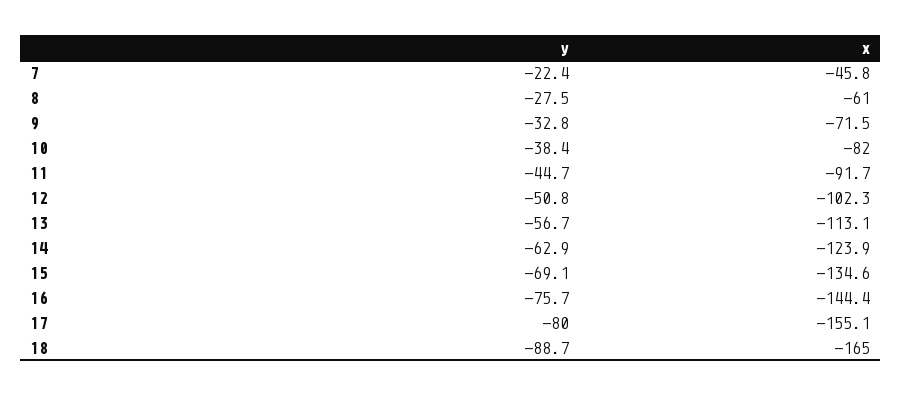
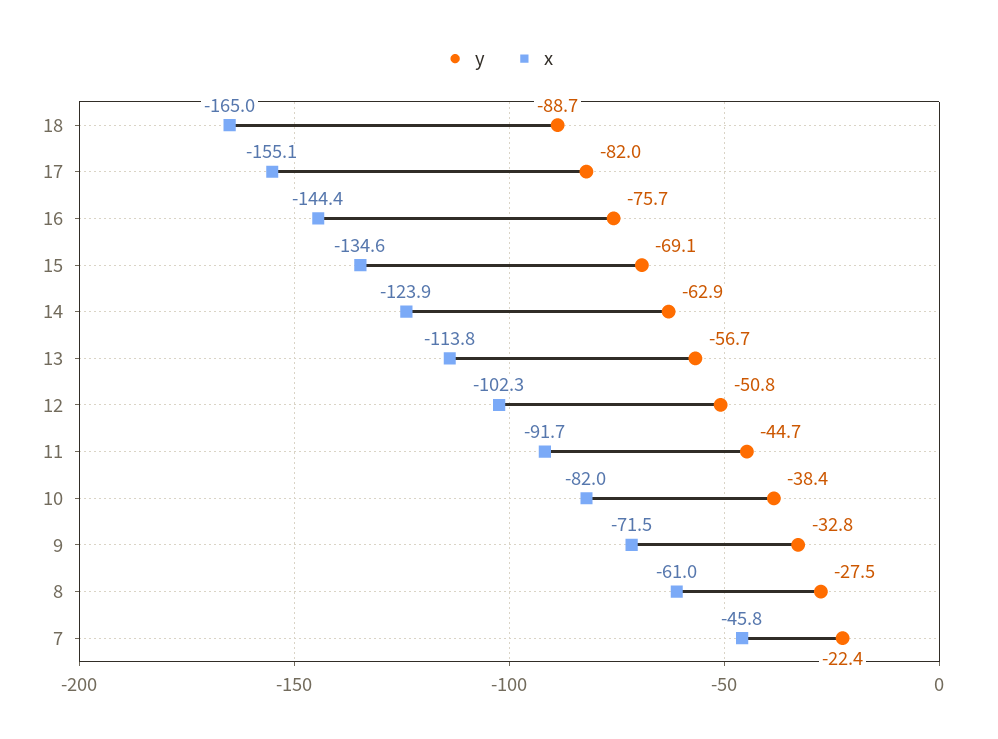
  {
    "y": {
      "7": -22.4,
      "8": -27.5,
      "9": -32.8,
      "10": -38.4,
      "11": -44.7,
      "12": -50.8,
      "13": -56.7,
      "14": -62.9,
      "15": -69.1,
      "16": -75.7,
-     "17": -80,
+     "17": -82,
      "18": -88.7
    },
    "x": {
      "7": -45.8,
      "8": -61,
      "9": -71.5,
      "10": -82,
      "11": -91.7,
      "12": -102.3,
-     "13": -113.1,
+     "13": -113.8,
      "14": -123.9,
      "15": -134.6,
      "16": -144.4,
      "17": -155.1,
      "18": -165
    }
  }

